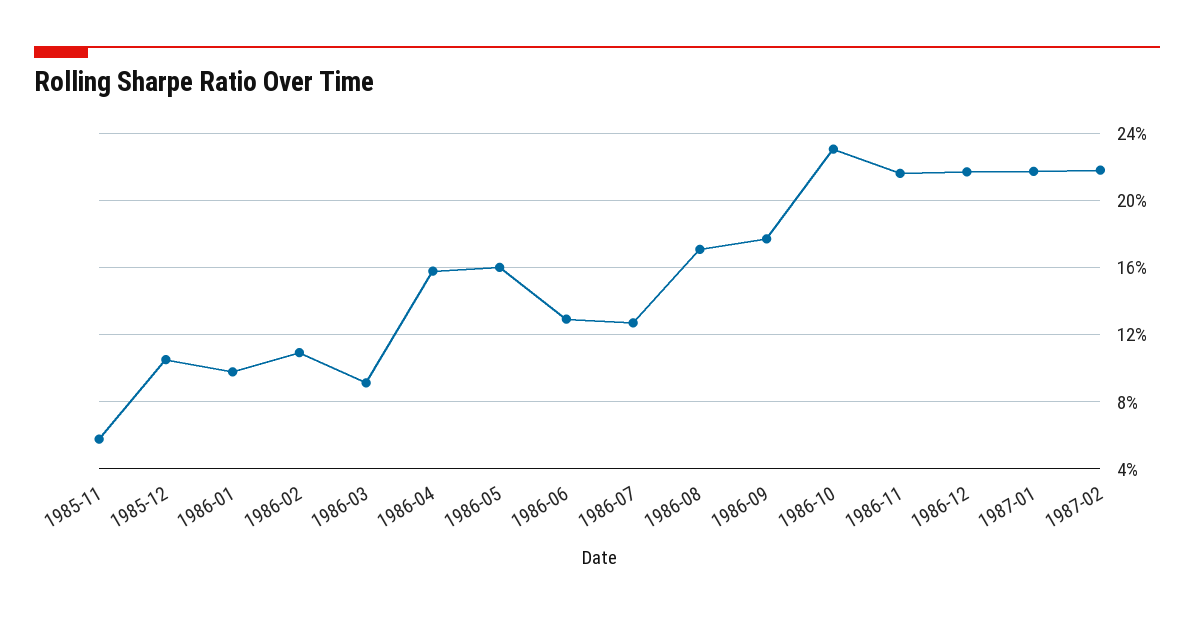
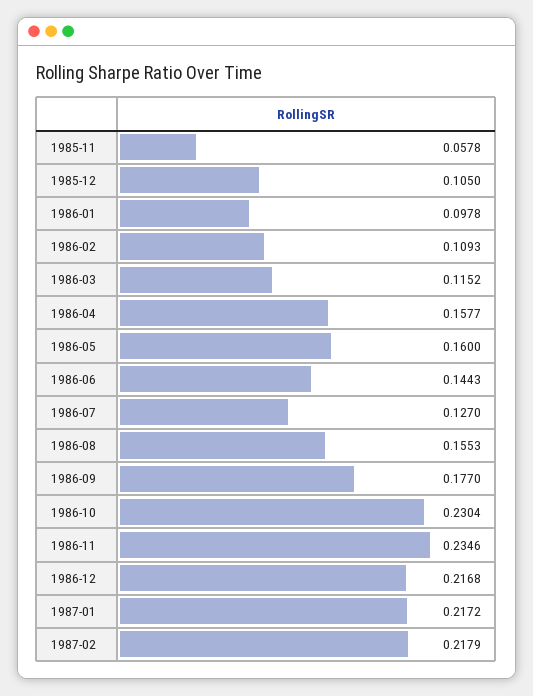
  {
    "1985-11": 0.0578,
    "1985-12": 0.105,
    "1986-01": 0.0978,
    "1986-02": 0.1093,
-   "1986-03": 0.09,
+   "1986-03": 0.1152,
    "1986-04": 0.1577,
    "1986-05": 0.16,
-   "1986-06": 0.13,
+   "1986-06": 0.1443,
    "1986-07": 0.127,
-   "1986-08": 0.17,
+   "1986-08": 0.1553,
    "1986-09": 0.177,
    "1986-10": 0.2304,
-   "1986-11": 0.215,
+   "1986-11": 0.2346,
    "1986-12": 0.2168,
    "1987-01": 0.2172,
    "1987-02": 0.2179
  }

